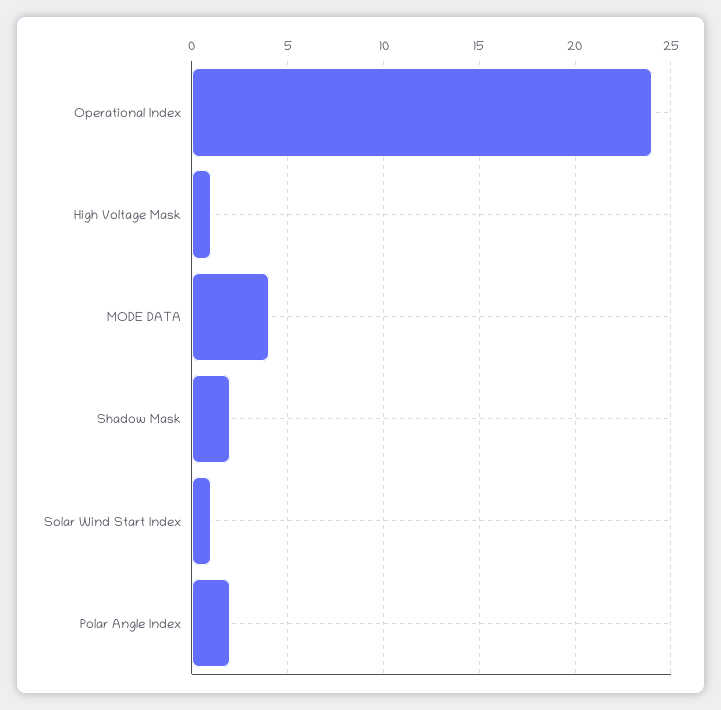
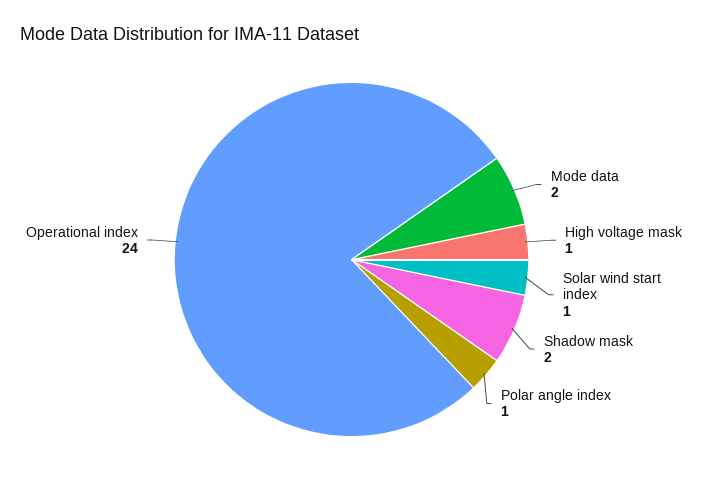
  {
    "Operational Index": 24,
    "High Voltage Mask": 1,
-   "MODE DATA": 4,
+   "MODE DATA": 2,
    "Shadow Mask": 2,
    "Solar Wind Start Index": 1,
-   "Polar Angle Index": 2
+   "Polar Angle Index": 1
  }

